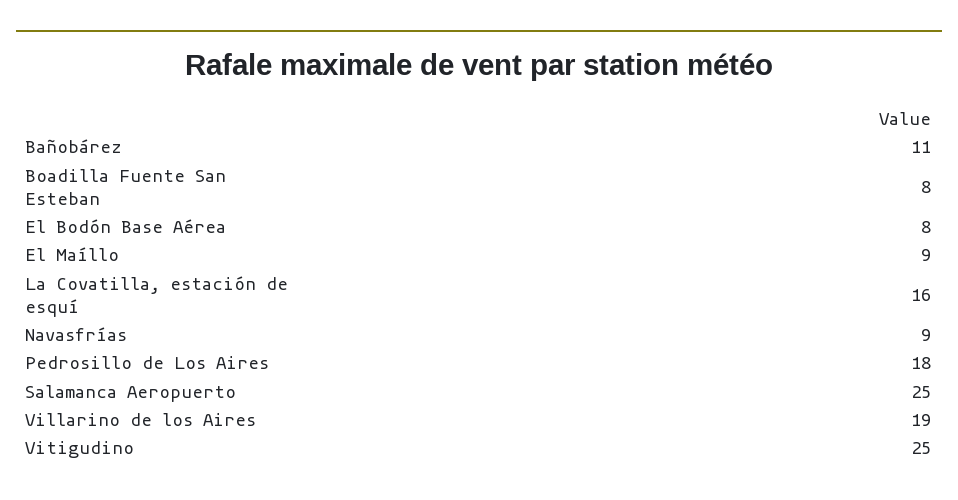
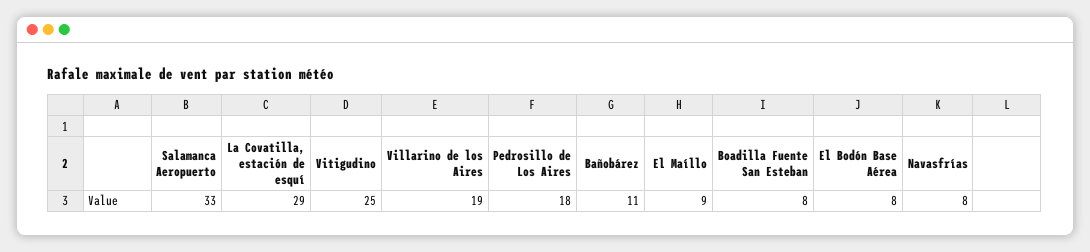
  {
    "Bañobárez": 11,
    "Boadilla Fuente San Esteban": 8,
    "El Bodón Base Aérea": 8,
    "El Maíllo": 9,
-   "La Covatilla, estación de esquí": 16,
+   "La Covatilla, estación de esquí": 29,
-   "Navasfrías": 9,
+   "Navasfrías": 8,
    "Pedrosillo de Los Aires": 18,
-   "Salamanca Aeropuerto": 25,
+   "Salamanca Aeropuerto": 33,
    "Villarino de los Aires": 19,
    "Vitigudino": 25
  }

